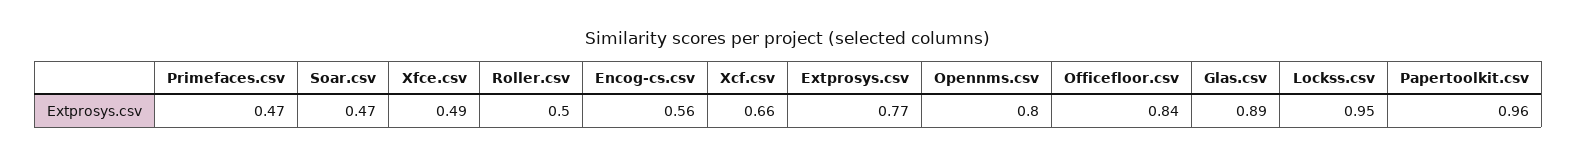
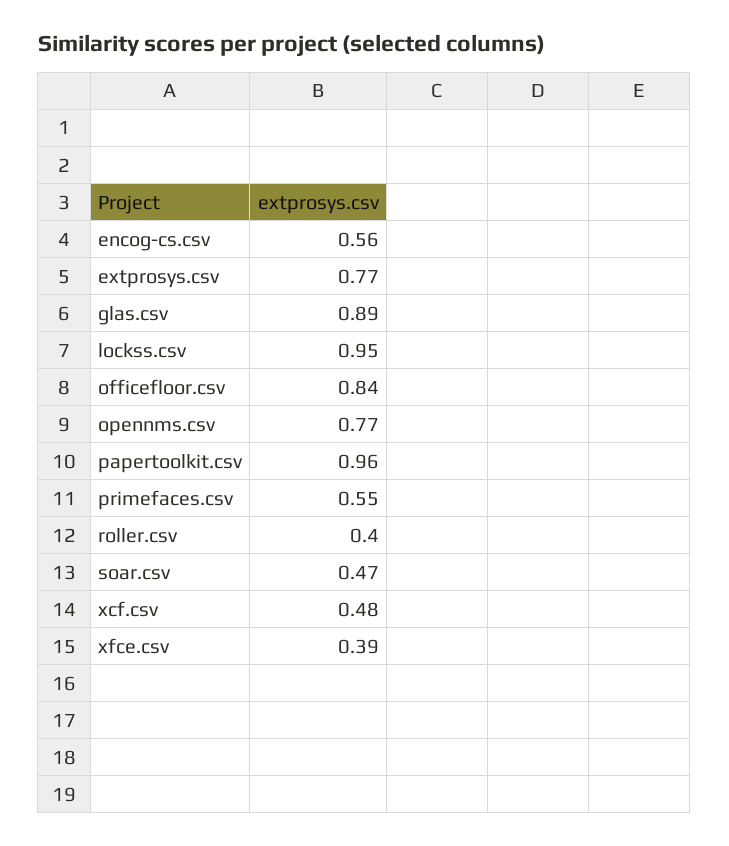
  {
-   "Primefaces.csv": 0.47,
+   "Primefaces.csv": 0.55,
    "Soar.csv": 0.47,
-   "Xfce.csv": 0.49,
+   "Xfce.csv": 0.39,
-   "Roller.csv": 0.5,
+   "Roller.csv": 0.4,
    "Encog-cs.csv": 0.56,
-   "Xcf.csv": 0.66,
+   "Xcf.csv": 0.48,
    "Extprosys.csv": 0.77,
-   "Opennms.csv": 0.8,
+   "Opennms.csv": 0.77,
    "Officefloor.csv": 0.84,
    "Glas.csv": 0.89,
    "Lockss.csv": 0.95,
    "Papertoolkit.csv": 0.96
  }

